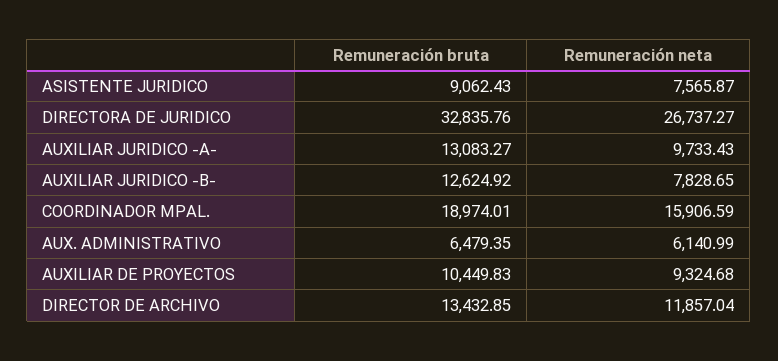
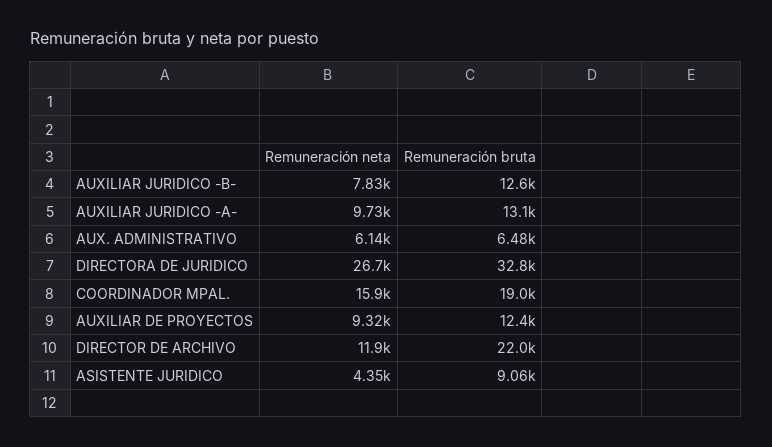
  {
    "Remuneración bruta": {
      "ASISTENTE JURIDICO": 9062.43,
      "DIRECTORA DE JURIDICO": 32835.76,
      "AUXILIAR JURIDICO -A-": 13083.27,
      "AUXILIAR JURIDICO -B-": 12624.92,
      "COORDINADOR MPAL.": 18974.01,
      "AUX. ADMINISTRATIVO": 6479.35,
-     "AUXILIAR DE PROYECTOS": 10449.83,
+     "AUXILIAR DE PROYECTOS": 12400,
-     "DIRECTOR DE ARCHIVO": 13432.85
+     "DIRECTOR DE ARCHIVO": 22000
    },
    "Remuneración neta": {
-     "ASISTENTE JURIDICO": 7565.87,
+     "ASISTENTE JURIDICO": 4350,
      "DIRECTORA DE JURIDICO": 26737.27,
      "AUXILIAR JURIDICO -A-": 9733.43,
      "AUXILIAR JURIDICO -B-": 7828.65,
      "COORDINADOR MPAL.": 15906.59,
      "AUX. ADMINISTRATIVO": 6140.99,
      "AUXILIAR DE PROYECTOS": 9324.68,
      "DIRECTOR DE ARCHIVO": 11857.04
    }
  }

